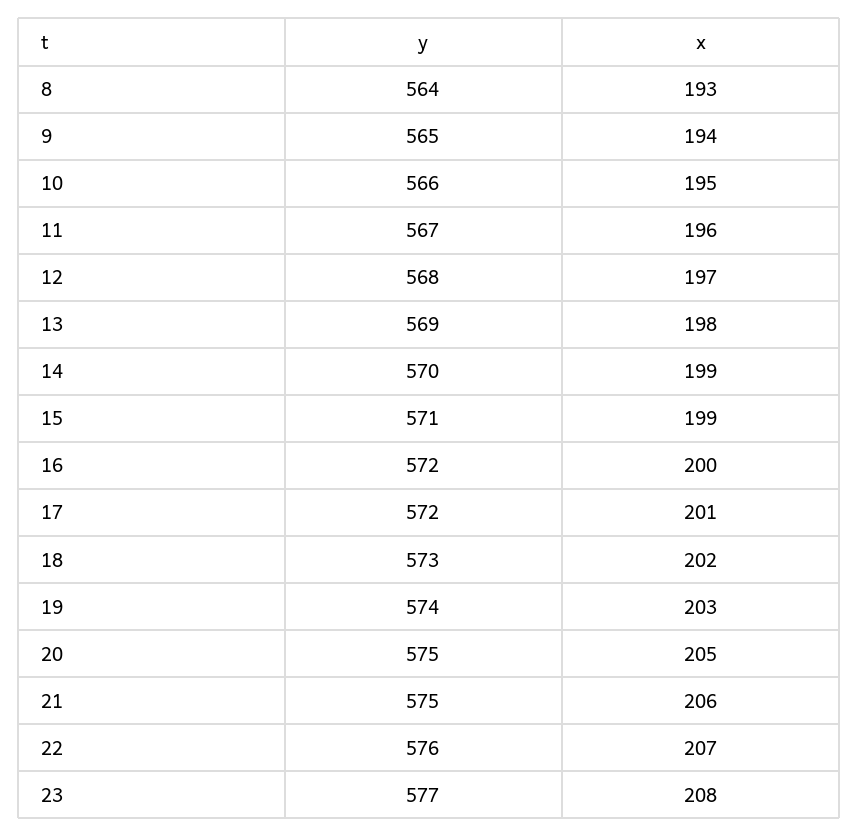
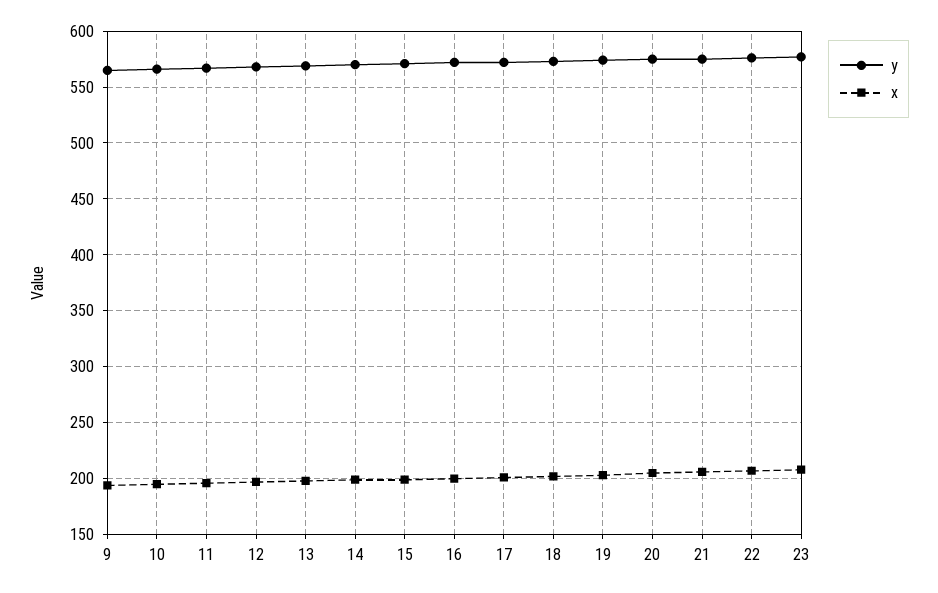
  {
    "y": {
-     "8": 564,
      "9": 565,
      "10": 566,
      "11": 567,
      "12": 568,
      "13": 569,
      "14": 570,
      "15": 571,
      "16": 572,
      "17": 572,
      "18": 573,
      "19": 574,
      "20": 575,
      "21": 575,
      "22": 576,
      "23": 577
    },
    "x": {
-     "8": 193,
      "9": 194,
      "10": 195,
      "11": 196,
      "12": 197,
      "13": 198,
      "14": 199,
      "15": 199,
      "16": 200,
      "17": 201,
      "18": 202,
      "19": 203,
      "20": 205,
      "21": 206,
      "22": 207,
      "23": 208
    }
  }

